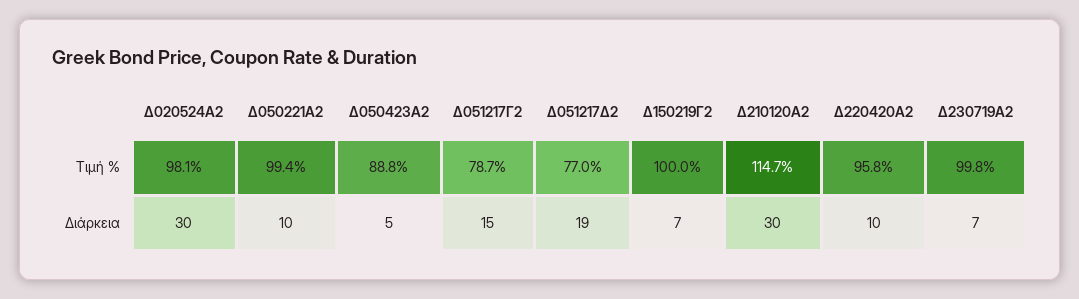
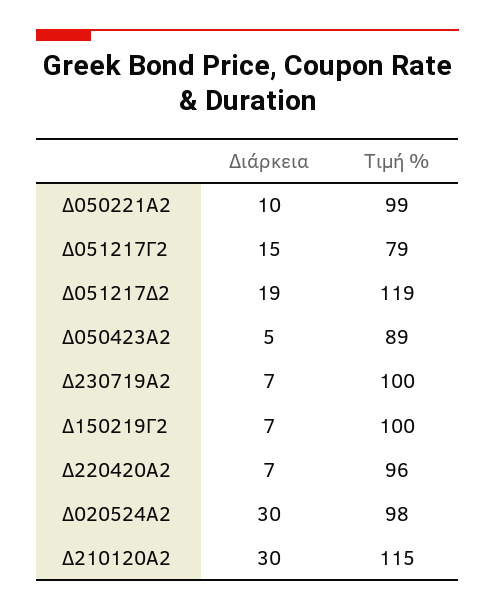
  {
    "Δ020524Α2": {
      "Τιμή %": 98.1,
      "Διάρκεια": 30
    },
    "Δ050221Α2": {
      "Τιμή %": 99.4,
      "Διάρκεια": 10
    },
    "Δ050423Α2": {
      "Τιμή %": 88.8,
      "Διάρκεια": 5
    },
    "Δ051217Γ2": {
      "Τιμή %": 78.7,
      "Διάρκεια": 15
    },
    "Δ051217Δ2": {
-     "Τιμή %": 77,
+     "Τιμή %": 119,
      "Διάρκεια": 19
    },
    "Δ150219Γ2": {
      "Τιμή %": 100,
      "Διάρκεια": 7
    },
    "Δ210120Α2": {
      "Τιμή %": 114.7,
      "Διάρκεια": 30
    },
    "Δ220420Α2": {
      "Τιμή %": 95.8,
-     "Διάρκεια": 10
+     "Διάρκεια": 7
    },
    "Δ230719Α2": {
      "Τιμή %": 99.8,
      "Διάρκεια": 7
    }
  }

